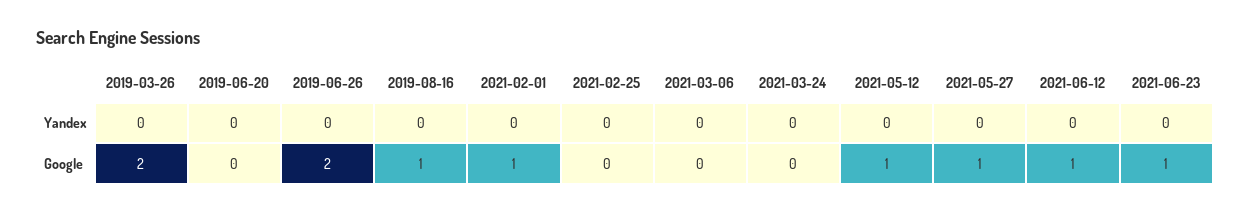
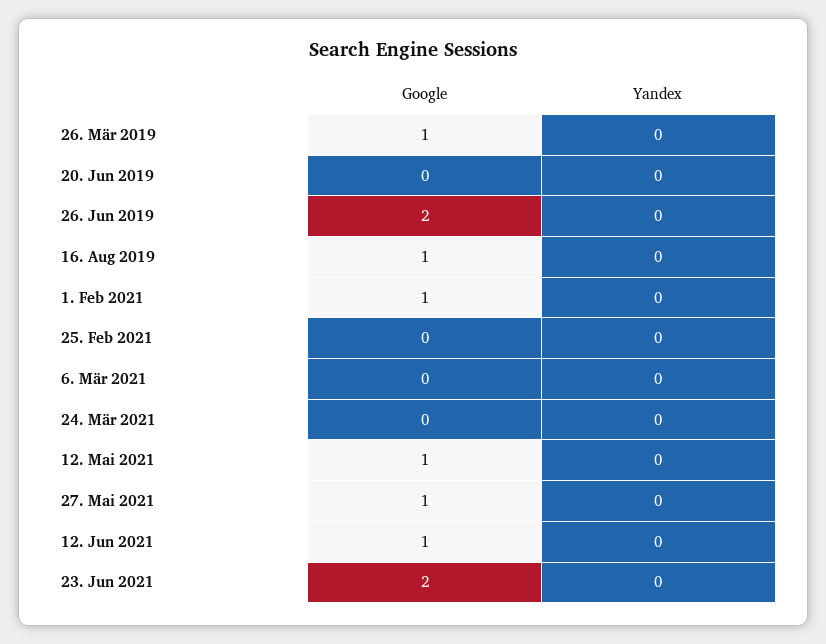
  {
    "2019-03-26": {
      "Yandex": 0,
-     "Google": 2
+     "Google": 1
    },
    "2019-06-20": {
      "Yandex": 0,
      "Google": 0
    },
    "2019-06-26": {
      "Yandex": 0,
      "Google": 2
    },
    "2019-08-16": {
      "Yandex": 0,
      "Google": 1
    },
    "2021-02-01": {
      "Yandex": 0,
      "Google": 1
    },
    "2021-02-25": {
      "Yandex": 0,
      "Google": 0
    },
    "2021-03-06": {
      "Yandex": 0,
      "Google": 0
    },
    "2021-03-24": {
      "Yandex": 0,
      "Google": 0
    },
    "2021-05-12": {
      "Yandex": 0,
      "Google": 1
    },
    "2021-05-27": {
      "Yandex": 0,
      "Google": 1
    },
    "2021-06-12": {
      "Yandex": 0,
      "Google": 1
    },
    "2021-06-23": {
      "Yandex": 0,
-     "Google": 1
+     "Google": 2
    }
  }

